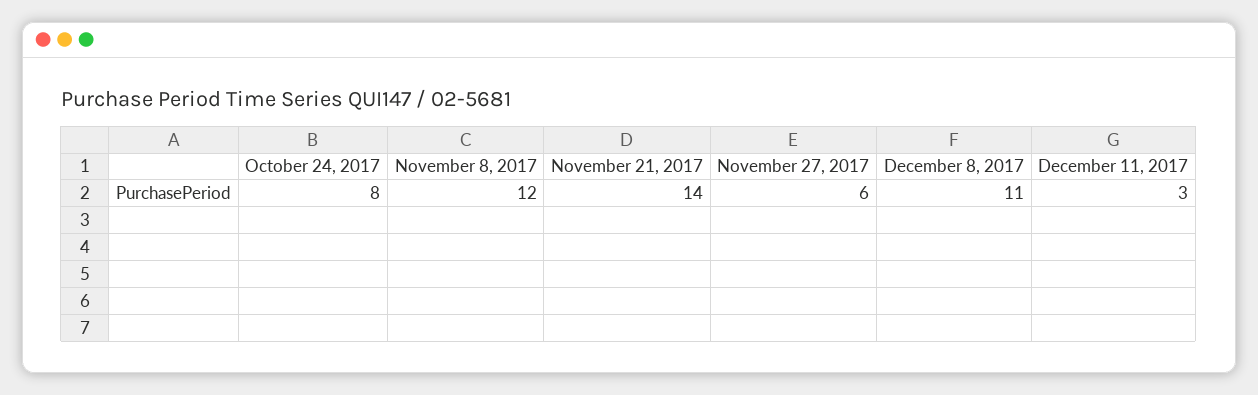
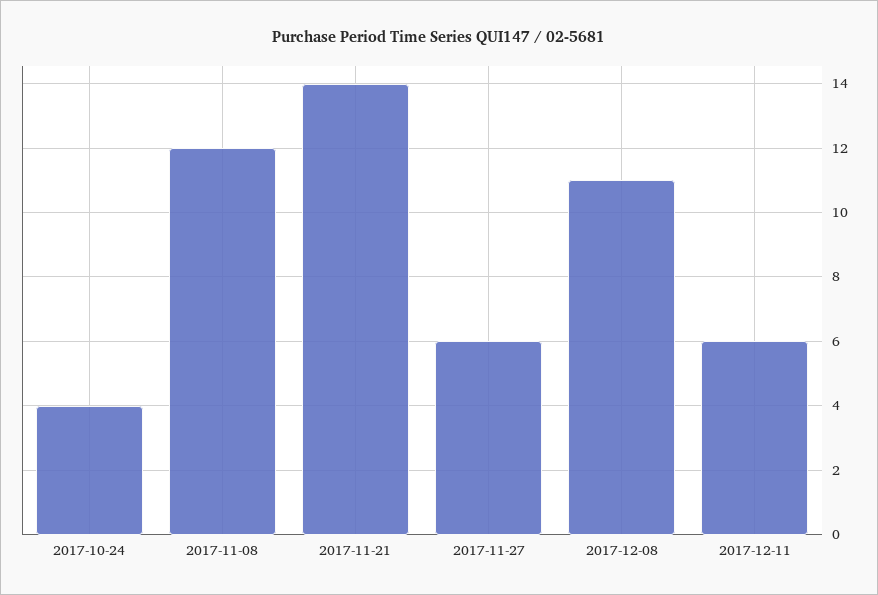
  {
-   "October 24, 2017": 8,
+   "October 24, 2017": 4,
    "November 8, 2017": 12,
    "November 21, 2017": 14,
    "November 27, 2017": 6,
    "December 8, 2017": 11,
-   "December 11, 2017": 3
+   "December 11, 2017": 6
  }

